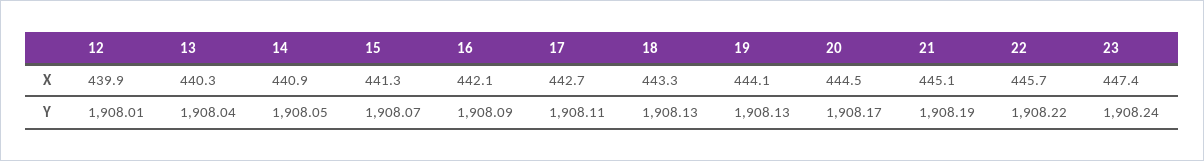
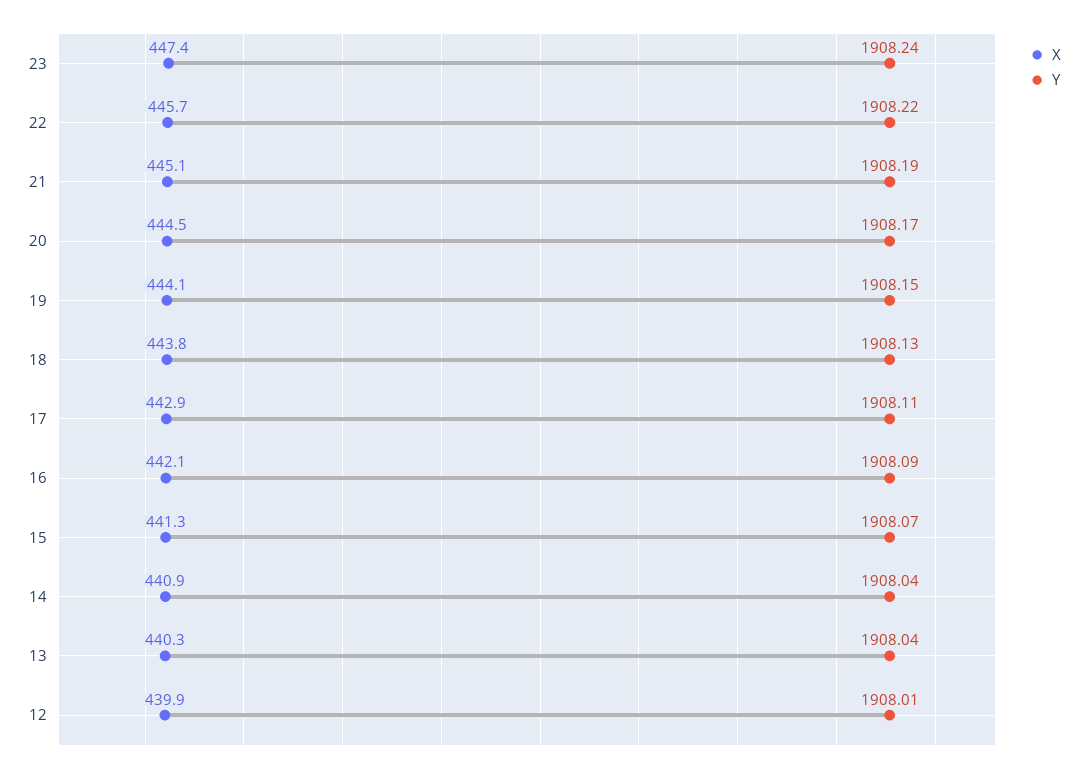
  {
    "X": {
      "12": 439.9,
      "13": 440.3,
      "14": 440.9,
      "15": 441.3,
      "16": 442.1,
-     "17": 442.7,
+     "17": 442.9,
-     "18": 443.3,
+     "18": 443.8,
      "19": 444.1,
      "20": 444.5,
      "21": 445.1,
      "22": 445.7,
      "23": 447.4
    },
    "Y": {
      "12": 1908.01,
      "13": 1908.04,
-     "14": 1908.05,
+     "14": 1908.04,
      "15": 1908.07,
      "16": 1908.09,
      "17": 1908.11,
      "18": 1908.13,
-     "19": 1908.13,
+     "19": 1908.15,
      "20": 1908.17,
      "21": 1908.19,
      "22": 1908.22,
      "23": 1908.24
    }
  }

